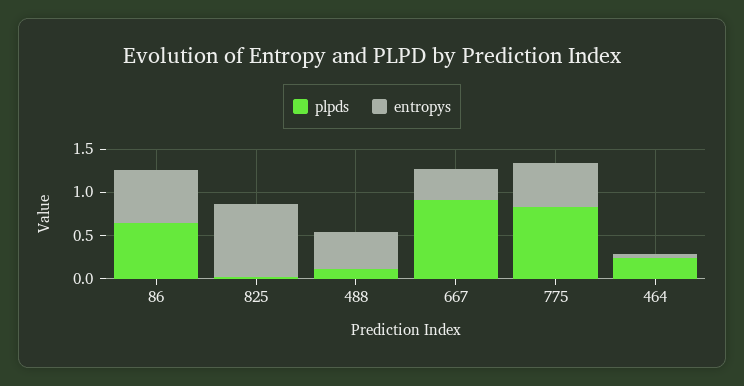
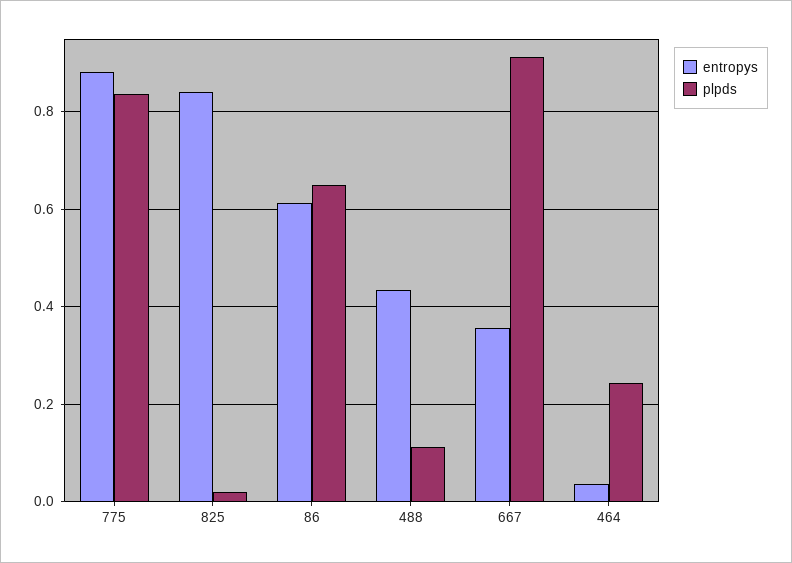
  {
    "plpds": {
      "86": 0.66,
      "825": 0.02,
      "488": 0.12,
      "667": 0.92,
      "775": 0.84,
      "464": 0.24
    },
    "entropys": {
      "86": 0.62,
      "825": 0.84,
      "488": 0.44,
      "667": 0.36,
-     "775": 0.5,
+     "775": 0.88,
      "464": 0.04
    }
  }

